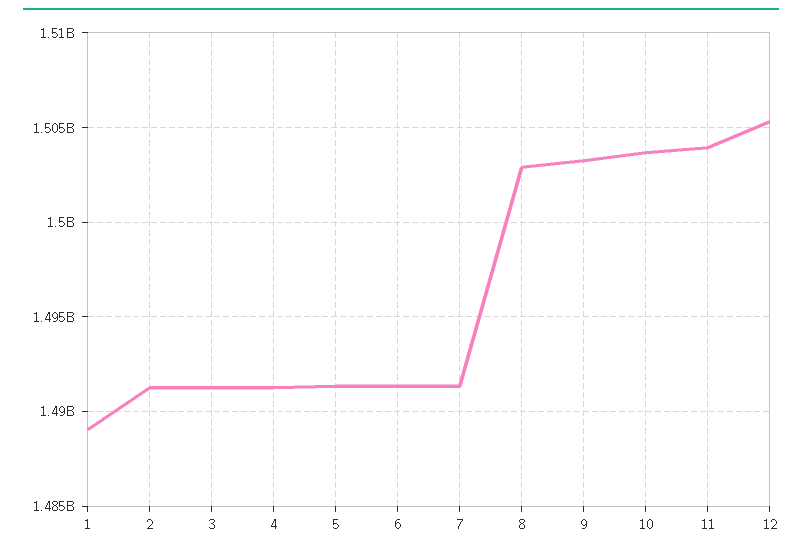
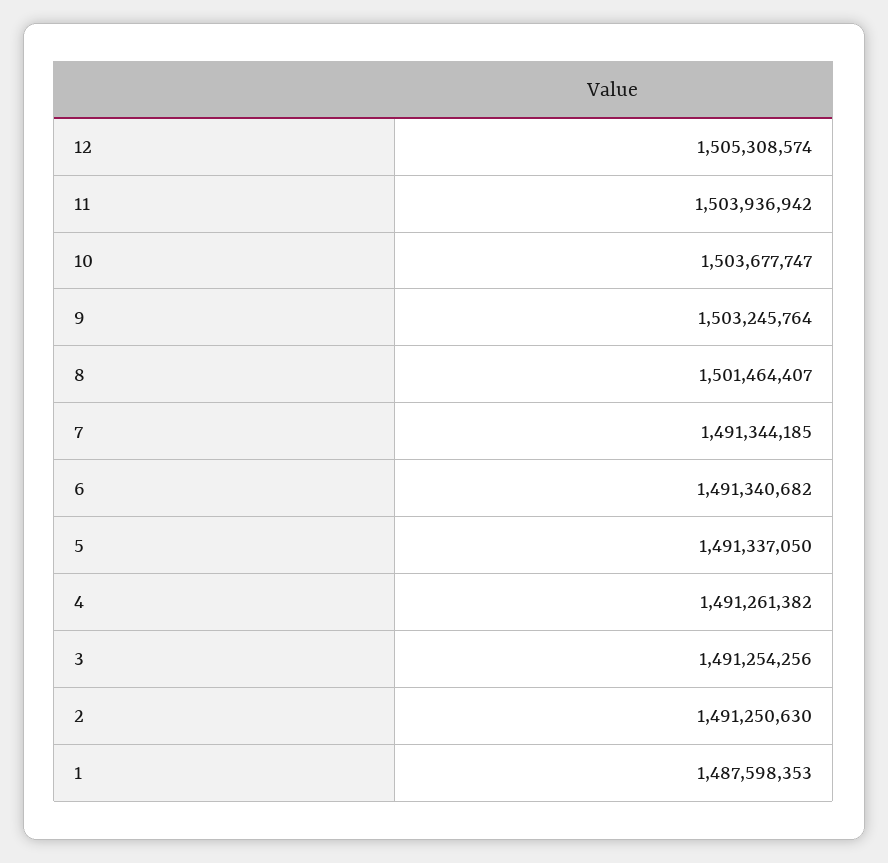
  {
-   "1": 1489000000,
+   "1": 1487598353,
    "2": 1491250630,
    "3": 1491254256,
    "4": 1491261382,
    "5": 1491337050,
    "6": 1491340682,
    "7": 1491344185,
-   "8": 1503000000,
+   "8": 1501464407,
    "9": 1503245764,
    "10": 1503677747,
    "11": 1503936942,
    "12": 1505308574
  }

